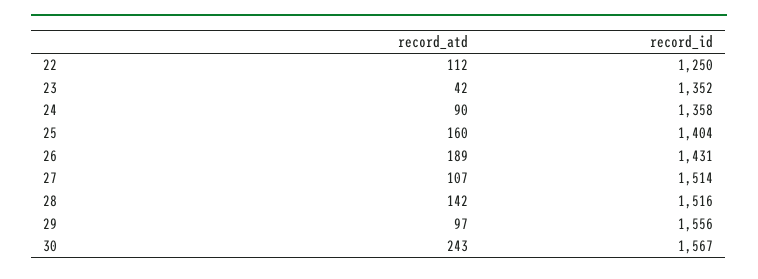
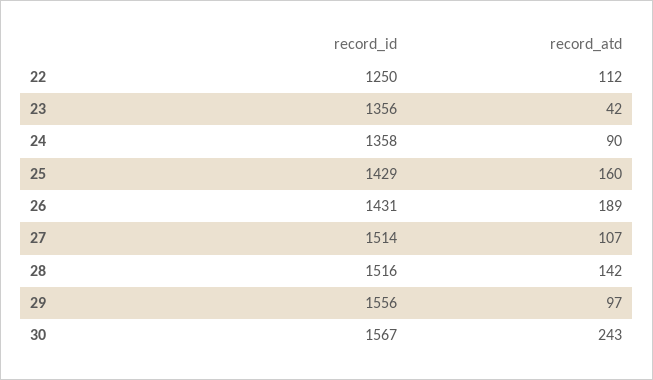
  {
    "record_atd": {
      "22": 112,
      "23": 42,
      "24": 90,
      "25": 160,
      "26": 189,
      "27": 107,
      "28": 142,
      "29": 97,
      "30": 243
    },
    "record_id": {
      "22": 1250,
-     "23": 1352,
+     "23": 1356,
      "24": 1358,
-     "25": 1404,
+     "25": 1429,
      "26": 1431,
      "27": 1514,
      "28": 1516,
      "29": 1556,
      "30": 1567
    }
  }

